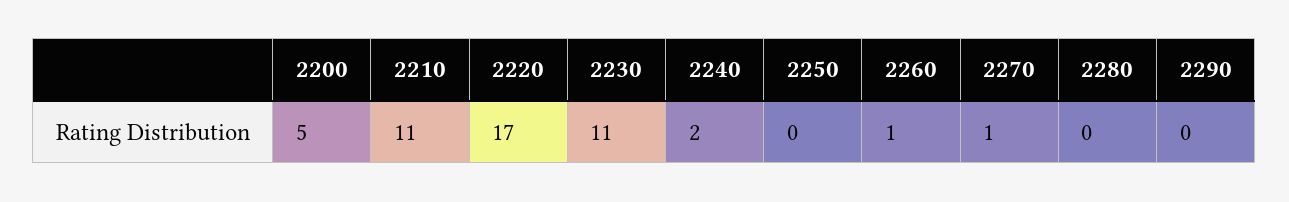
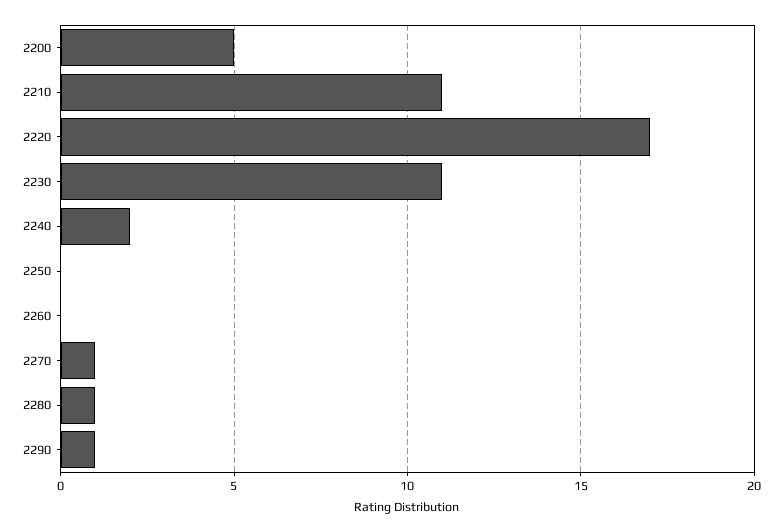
  {
    "2200": 5,
    "2210": 11,
    "2220": 17,
    "2230": 11,
    "2240": 2,
    "2250": 0,
-   "2260": 1,
+   "2260": 0,
    "2270": 1,
-   "2280": 0,
+   "2280": 1,
-   "2290": 0
+   "2290": 1
  }

